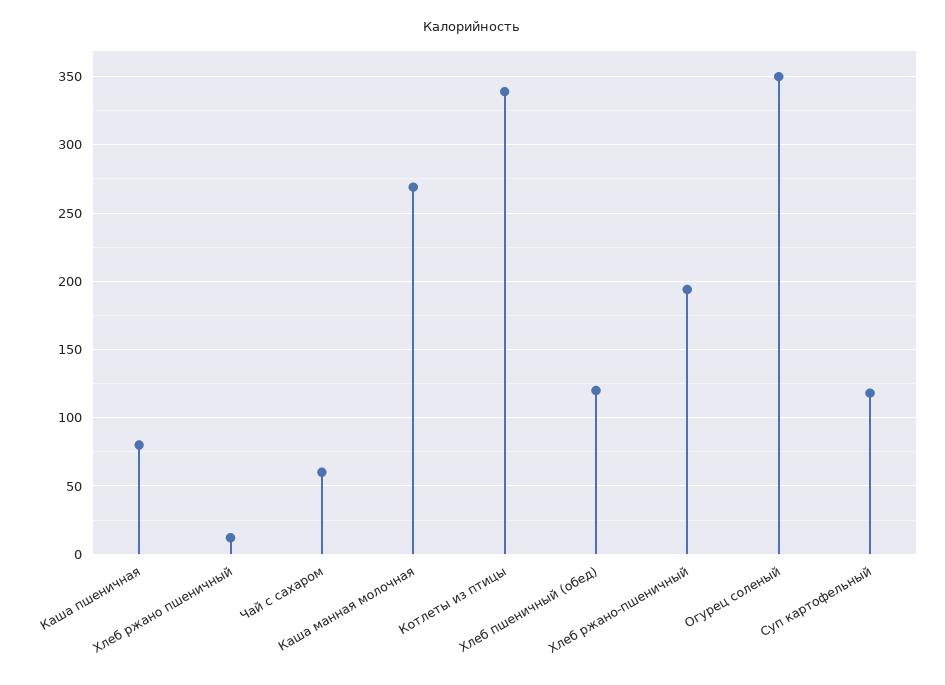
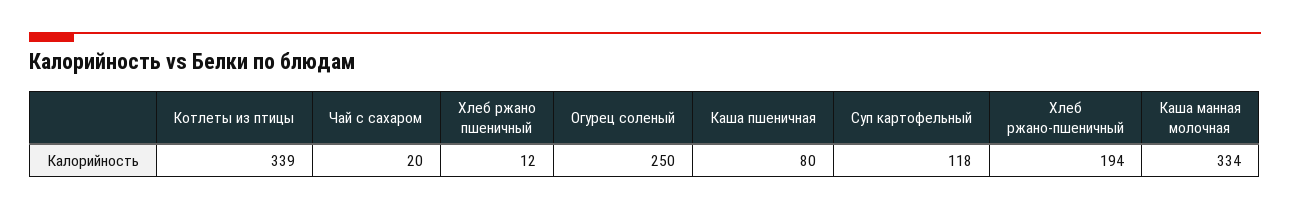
  {
    "Каша пшеничная": 80,
    "Хлеб ржано пшеничный": 12,
-   "Чай с сахаром": 60,
+   "Чай с сахаром": 20,
-   "Каша манная молочная": 270,
+   "Каша манная молочная": 334,
    "Котлеты из птицы": 339,
-   "Хлеб пшеничный (обед)": 120,
    "Хлеб ржано-пшеничный": 194,
-   "Огурец соленый": 350,
+   "Огурец соленый": 250,
    "Суп картофельный": 118
  }

